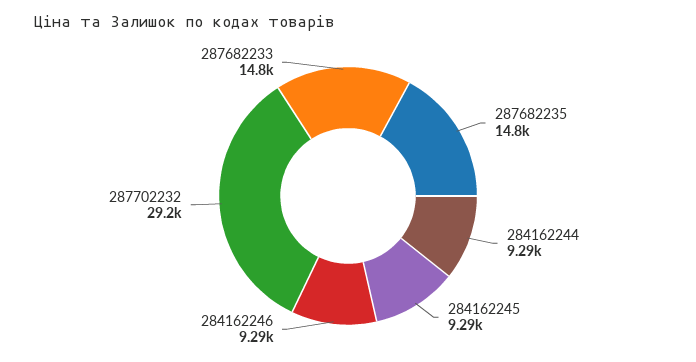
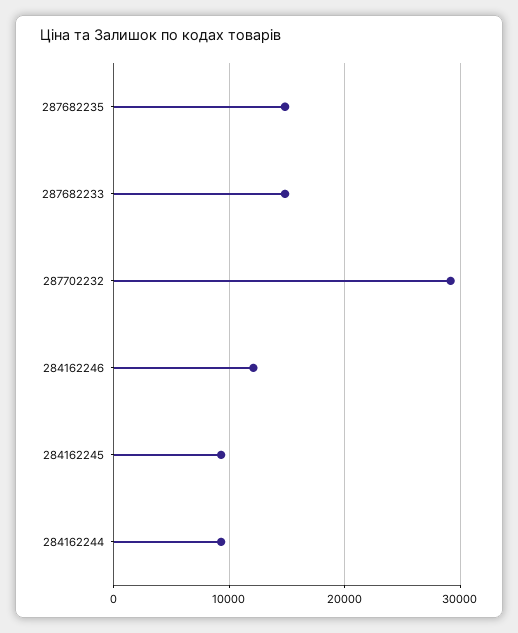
  {
    "287682235": 14800,
    "284162244": 9290,
    "284162245": 9290,
-   "284162246": 9290,
+   "284162246": 12000,
    "287702232": 29200,
    "287682233": 14800
  }

